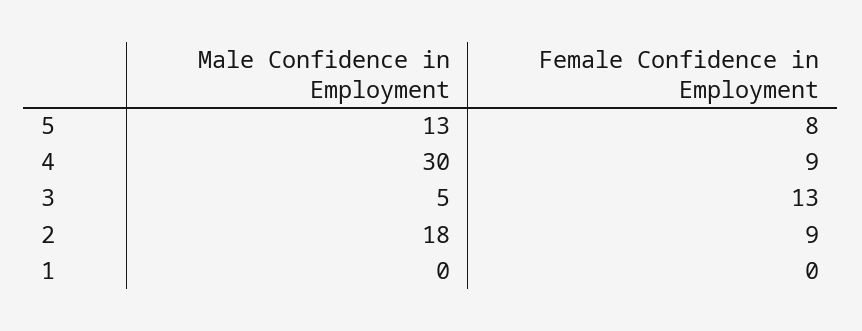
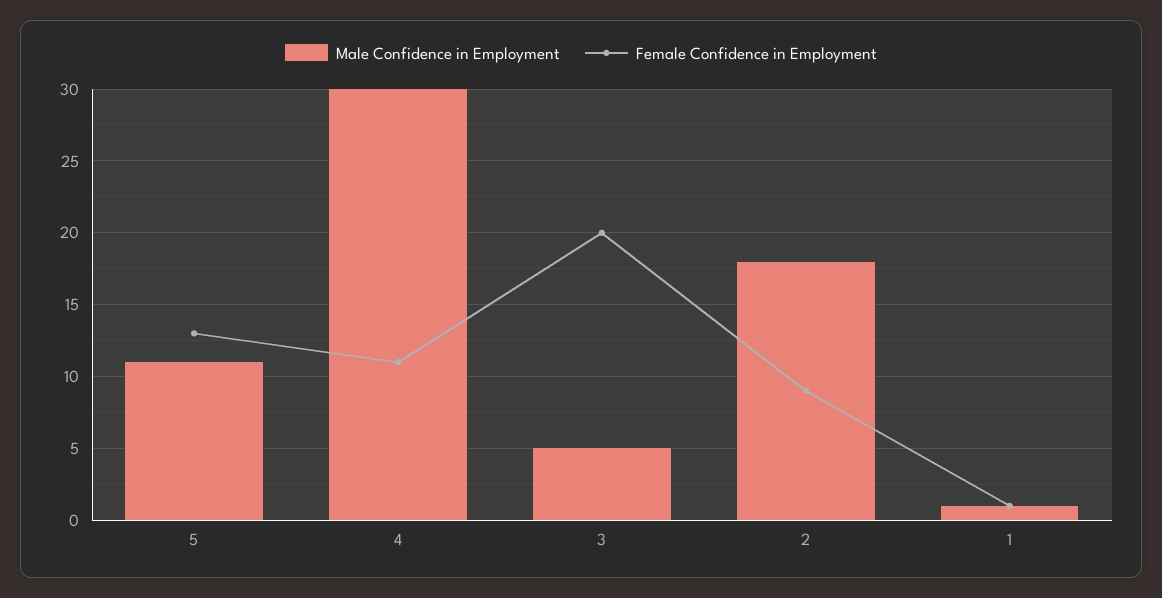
  {
    "Male Confidence in Employment": {
-     "5": 13,
+     "5": 11,
      "4": 30,
      "3": 5,
      "2": 18,
-     "1": 0
+     "1": 1
    },
    "Female Confidence in Employment": {
-     "5": 8,
+     "5": 13,
-     "4": 9,
+     "4": 11,
-     "3": 13,
+     "3": 20,
      "2": 9,
-     "1": 0
+     "1": 1
    }
  }

